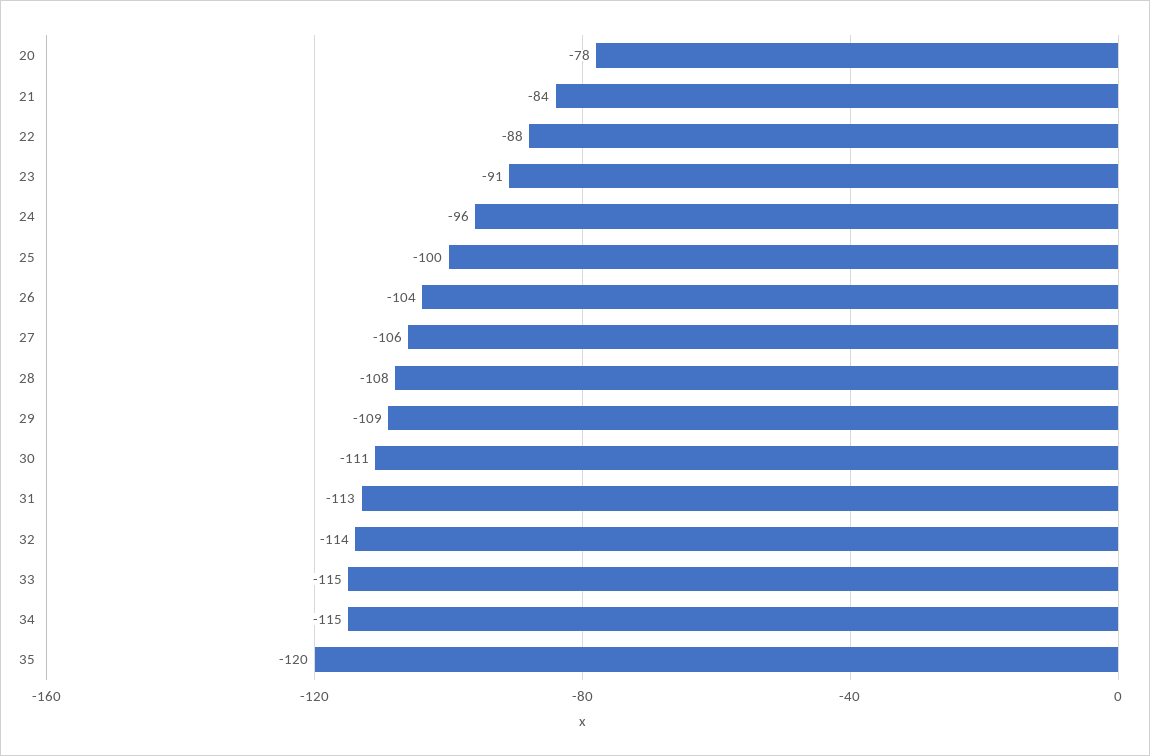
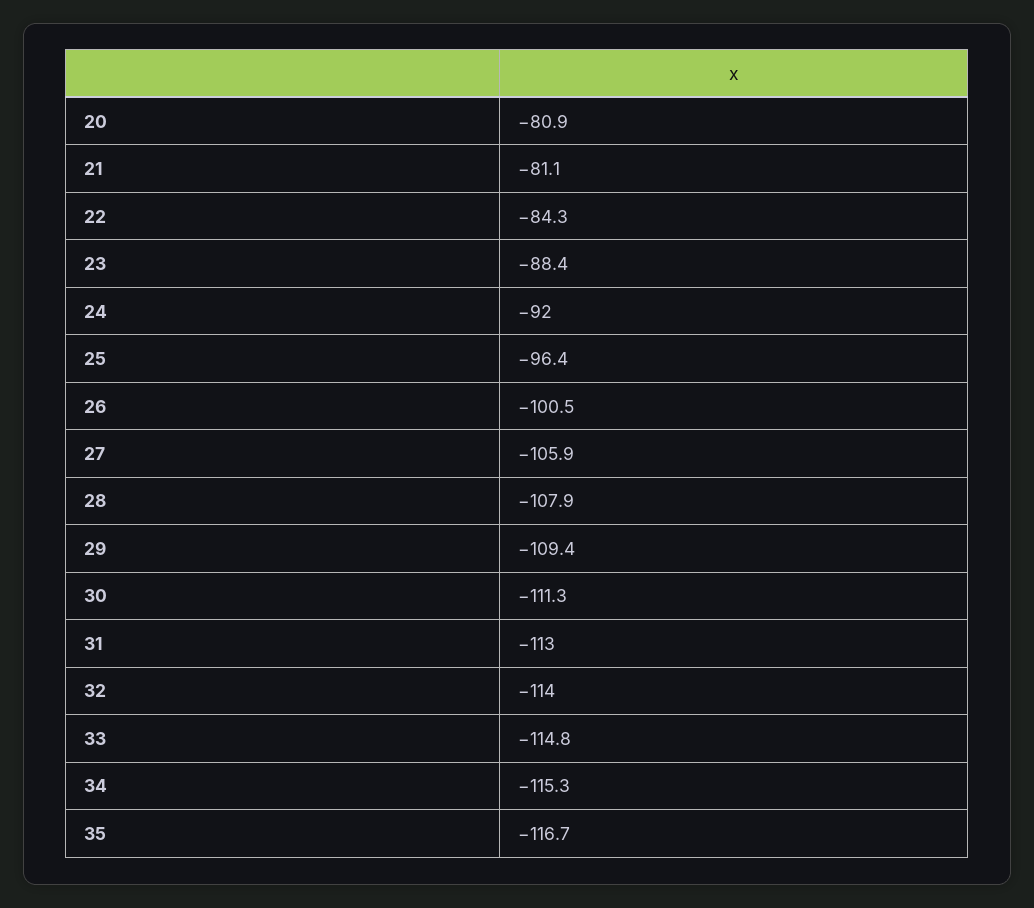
  {
-   "20": -78,
+   "20": -80.9,
-   "21": -84,
+   "21": -81.1,
-   "22": -88,
+   "22": -84.3,
-   "23": -91,
+   "23": -88.4,
-   "24": -96,
+   "24": -92,
-   "25": -100,
+   "25": -96.4,
-   "26": -104,
+   "26": -100.5,
    "27": -105.9,
    "28": -107.9,
    "29": -109.4,
    "30": -111.3,
    "31": -113,
    "32": -114,
    "33": -114.8,
    "34": -115.3,
-   "35": -120
+   "35": -116.7
  }

